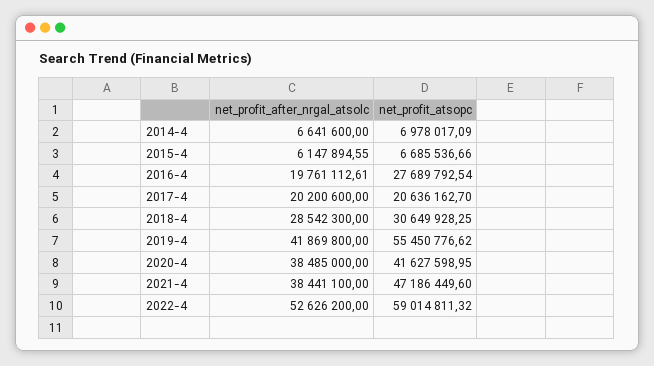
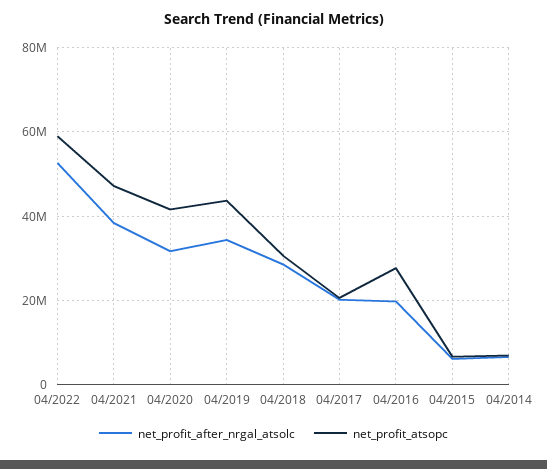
  {
    "net_profit_after_nrgal_atsolc": {
      "2014-4": 6641600,
      "2015-4": 6147894.55,
      "2016-4": 19761112.61,
      "2017-4": 20200600,
      "2018-4": 28542300,
-     "2019-4": 41869800,
+     "2019-4": 34000000,
-     "2020-4": 38485000,
+     "2020-4": 32000000,
      "2021-4": 38441100,
      "2022-4": 52626200
    },
    "net_profit_atsopc": {
      "2014-4": 6978017.09,
      "2015-4": 6685536.66,
      "2016-4": 27689792.54,
      "2017-4": 20636162.7,
      "2018-4": 30649928.25,
-     "2019-4": 55450776.62,
+     "2019-4": 44000000,
      "2020-4": 41627598.95,
      "2021-4": 47186449.6,
      "2022-4": 59014811.32
    }
  }

